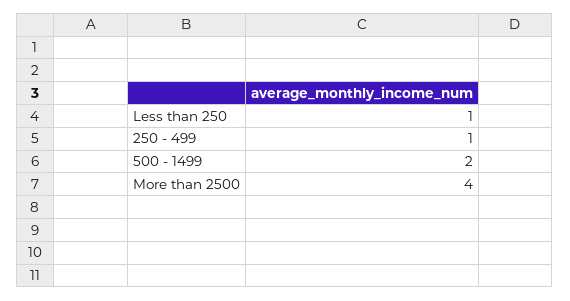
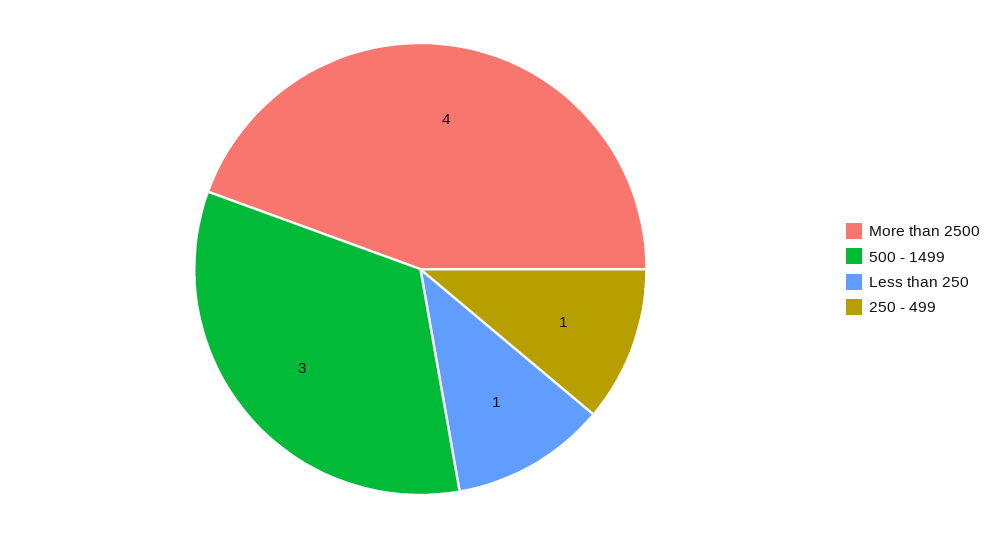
  {
    "Less than 250": 1,
    "250 - 499": 1,
-   "500 - 1499": 2,
+   "500 - 1499": 3,
    "More than 2500": 4
  }

